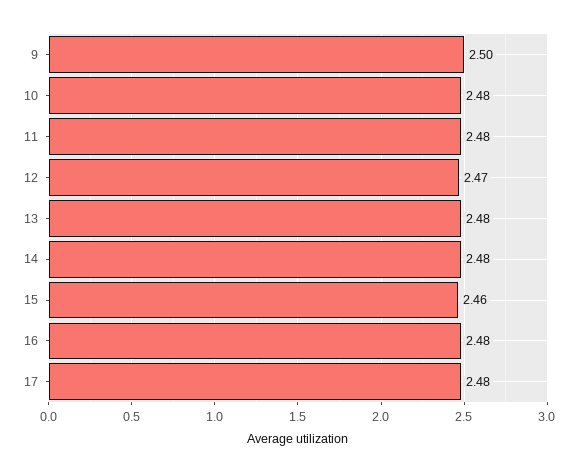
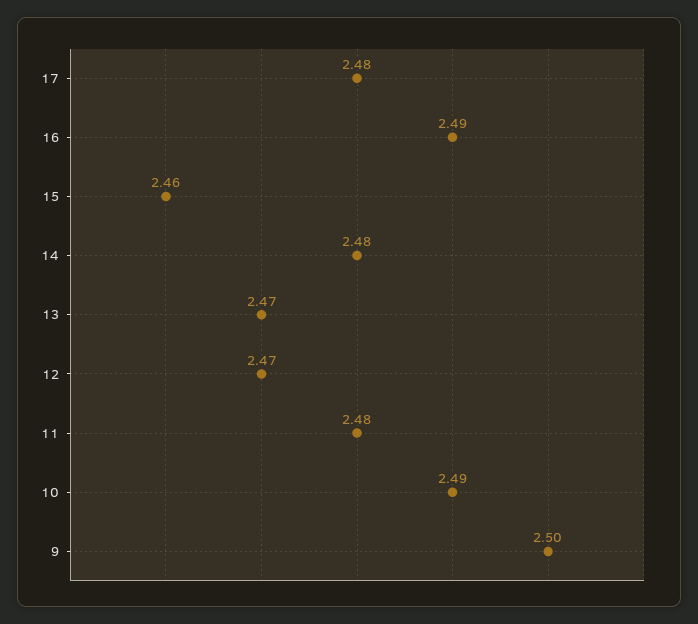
  {
    "9": 2.5,
-   "10": 2.48,
+   "10": 2.49,
    "11": 2.48,
    "12": 2.47,
-   "13": 2.48,
+   "13": 2.47,
    "14": 2.48,
    "15": 2.46,
-   "16": 2.48,
+   "16": 2.49,
    "17": 2.48
  }

